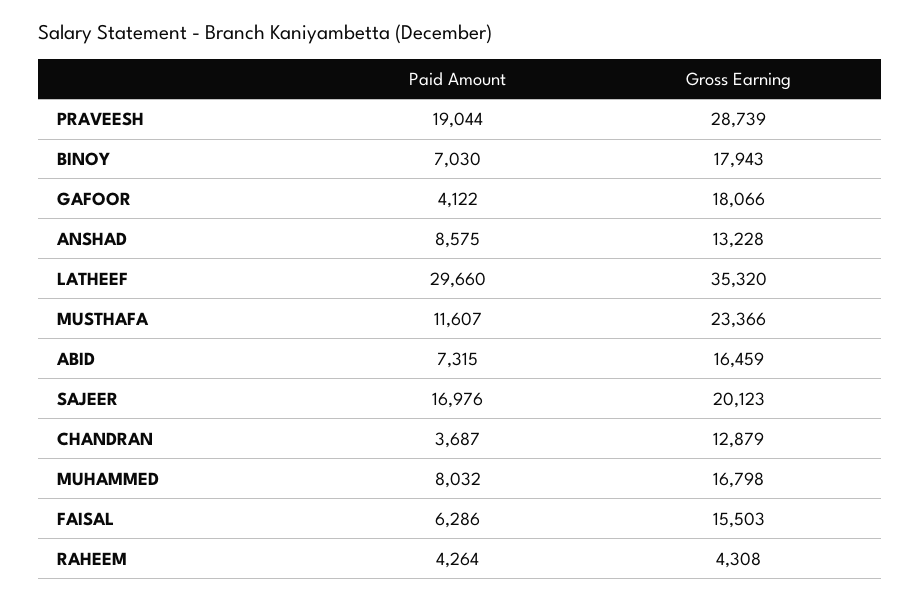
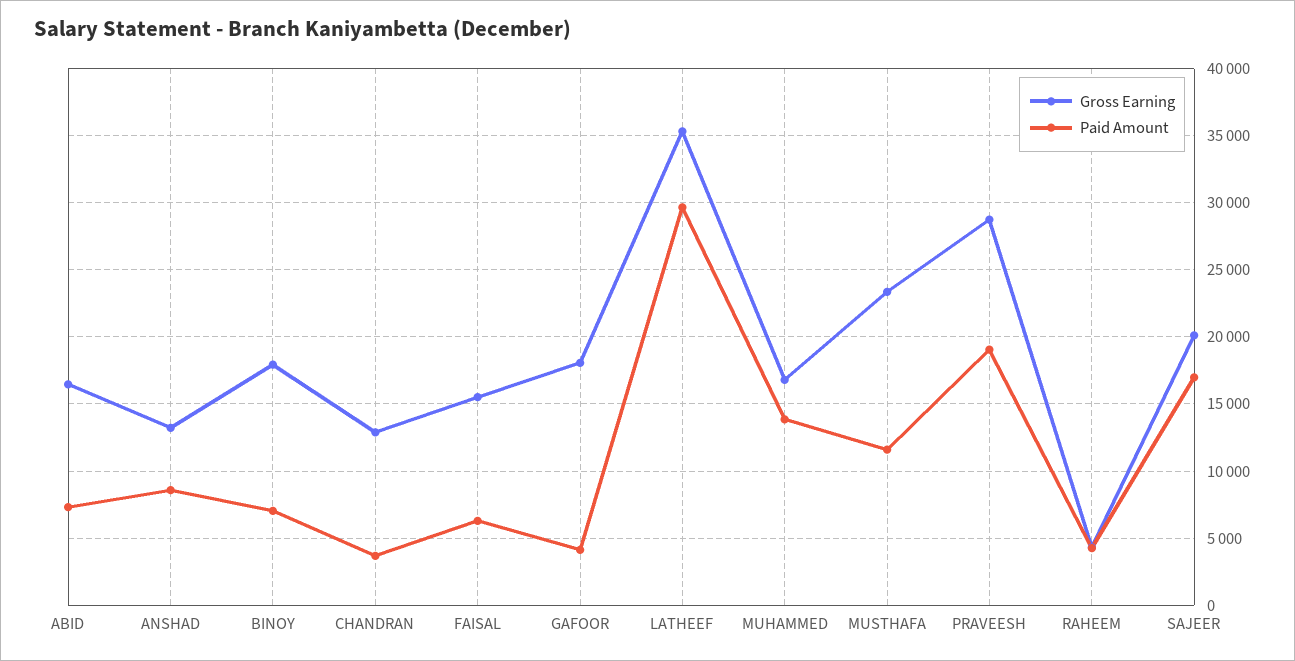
  {
    "Paid Amount": {
      "PRAVEESH": 19044,
      "BINOY": 7030,
      "GAFOOR": 4122,
      "ANSHAD": 8575,
      "LATHEEF": 29660,
      "MUSTHAFA": 11607,
      "ABID": 7315,
      "SAJEER": 16976,
      "CHANDRAN": 3687,
-     "MUHAMMED": 8032,
+     "MUHAMMED": 14000,
      "FAISAL": 6286,
      "RAHEEM": 4264
    },
    "Gross Earning": {
      "PRAVEESH": 28739,
      "BINOY": 17943,
      "GAFOOR": 18066,
      "ANSHAD": 13228,
      "LATHEEF": 35320,
      "MUSTHAFA": 23366,
      "ABID": 16459,
      "SAJEER": 20123,
      "CHANDRAN": 12879,
      "MUHAMMED": 16798,
      "FAISAL": 15503,
      "RAHEEM": 4308
    }
  }

